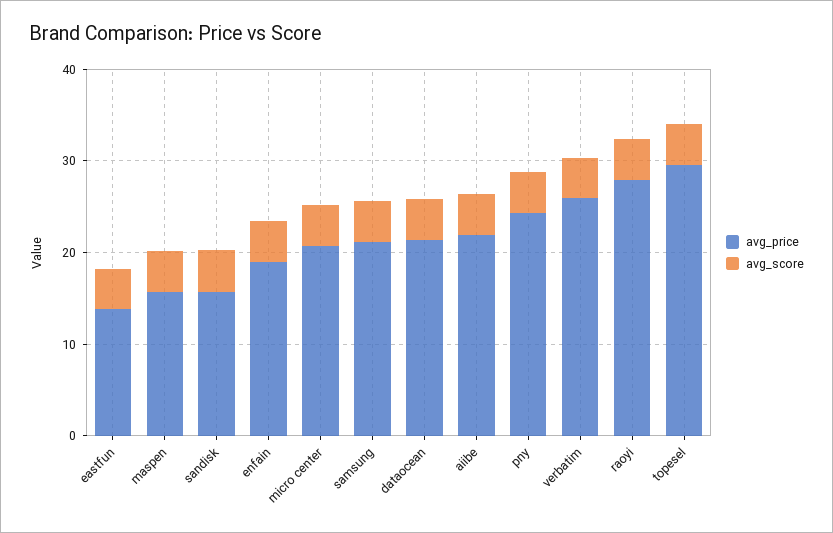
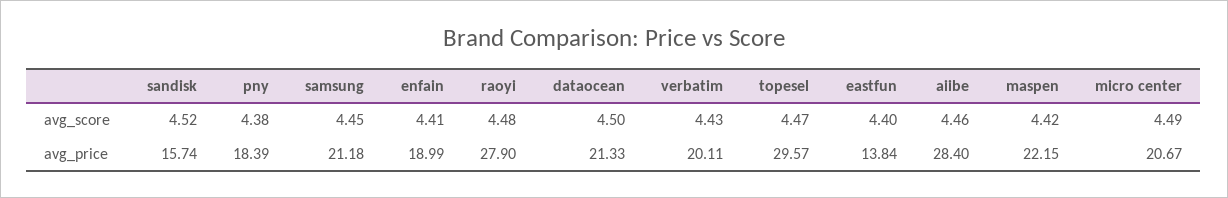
  {
    "avg_price": {
      "eastfun": 13.84,
-     "maspen": 16,
+     "maspen": 22.15,
      "sandisk": 15.74,
      "enfain": 18.99,
      "micro center": 20.67,
      "samsung": 21.18,
      "dataocean": 21.33,
-     "aiibe": 22,
+     "aiibe": 28.4,
-     "pny": 24,
+     "pny": 18.39,
-     "verbatim": 26,
+     "verbatim": 20.11,
      "raoyi": 27.9,
      "topesel": 29.57
    },
    "avg_score": {
      "eastfun": 4.4,
      "maspen": 4.42,
      "sandisk": 4.52,
      "enfain": 4.41,
      "micro center": 4.49,
      "samsung": 4.45,
      "dataocean": 4.5,
      "aiibe": 4.46,
      "pny": 4.38,
      "verbatim": 4.43,
      "raoyi": 4.48,
      "topesel": 4.47
    }
  }

